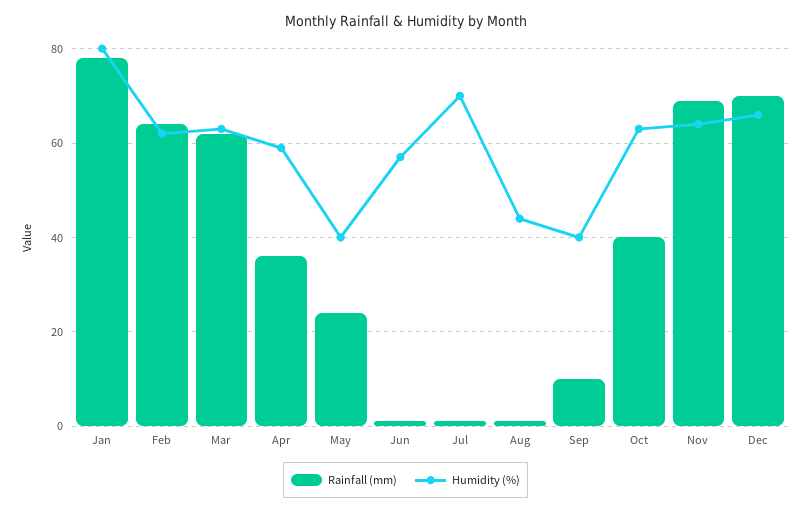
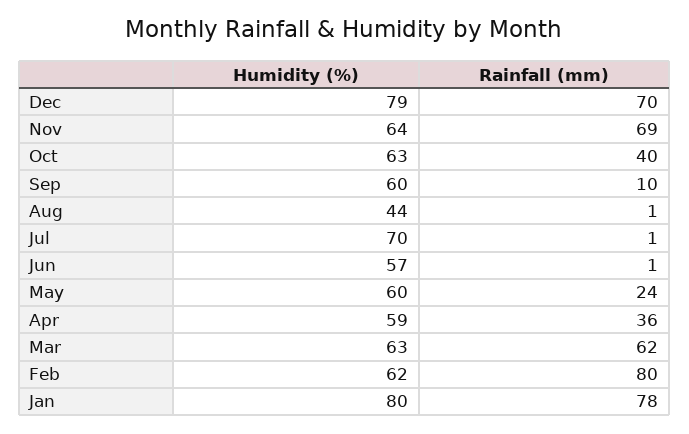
  {
    "Rainfall (mm)": {
      "Jan": 78,
-     "Feb": 65,
+     "Feb": 80,
      "Mar": 62,
      "Apr": 36,
      "May": 24,
      "Jun": 1,
      "Jul": 1,
      "Aug": 1,
      "Sep": 10,
      "Oct": 40,
      "Nov": 69,
      "Dec": 70
    },
    "Humidity (%)": {
      "Jan": 80,
      "Feb": 62,
      "Mar": 63,
      "Apr": 59,
-     "May": 40,
+     "May": 60,
      "Jun": 57,
      "Jul": 70,
      "Aug": 44,
-     "Sep": 40,
+     "Sep": 60,
      "Oct": 63,
      "Nov": 64,
-     "Dec": 65
+     "Dec": 79
    }
  }

